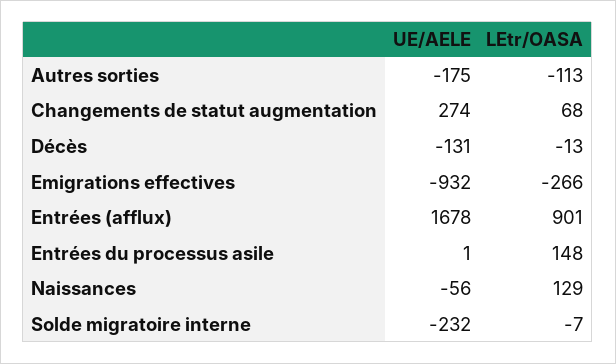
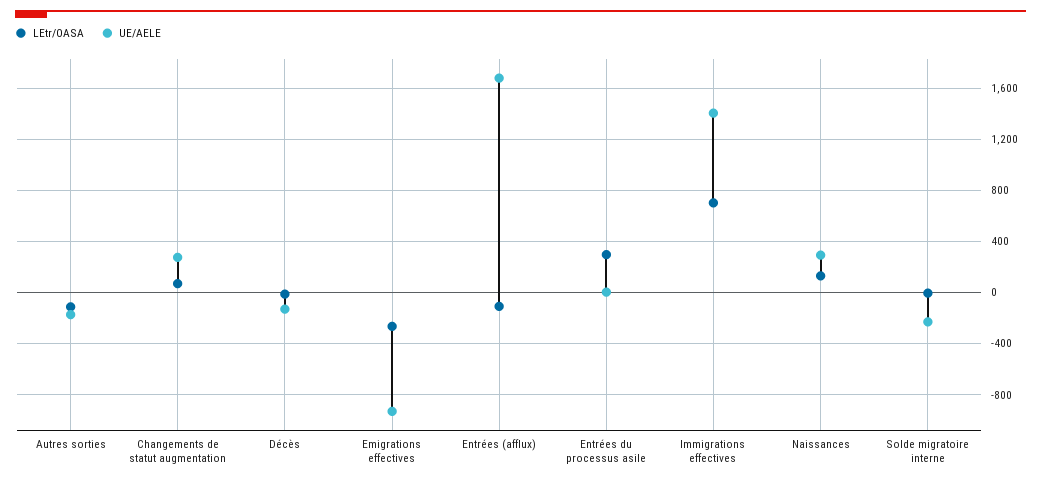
  {
    "UE/AELE": {
      "Autres sorties": -175,
      "Changements de statut augmentation": 274,
      "Décès": -131,
      "Emigrations effectives": -932,
      "Entrées (afflux)": 1678,
      "Entrées du processus asile": 1,
-     "Naissances": -56,
+     "Naissances": 300,
-     "Solde migratoire interne": -232
+     "Solde migratoire interne": -232,
+     "Immigrations effectives": 1400
    },
    "LEtr/OASA": {
      "Autres sorties": -113,
      "Changements de statut augmentation": 68,
      "Décès": -13,
      "Emigrations effectives": -266,
-     "Entrées (afflux)": 901,
+     "Entrées (afflux)": -100,
-     "Entrées du processus asile": 148,
+     "Entrées du processus asile": 300,
      "Naissances": 129,
-     "Solde migratoire interne": -7
+     "Solde migratoire interne": -7,
+     "Immigrations effectives": 700
    }
  }

